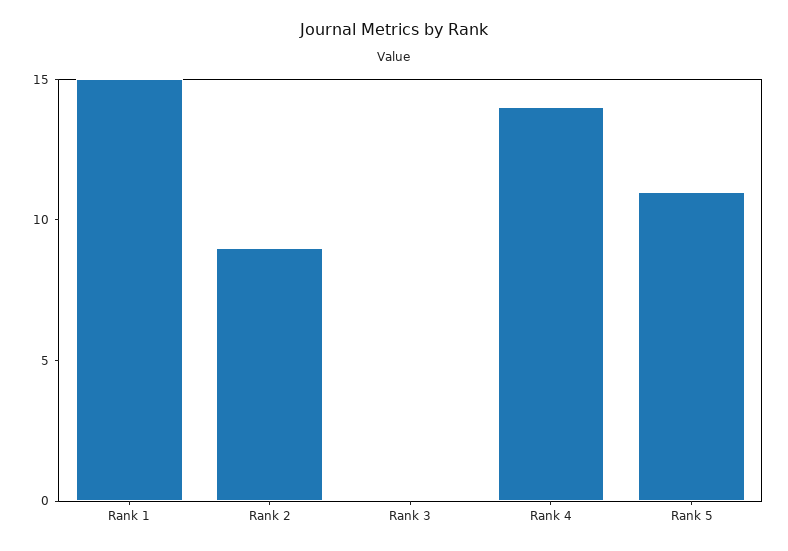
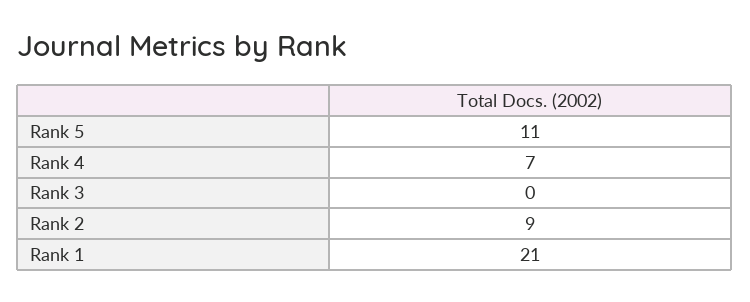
  {
-   "Rank 1": 15,
+   "Rank 1": 21,
    "Rank 2": 9,
    "Rank 3": 0,
-   "Rank 4": 14,
+   "Rank 4": 7,
    "Rank 5": 11
  }

